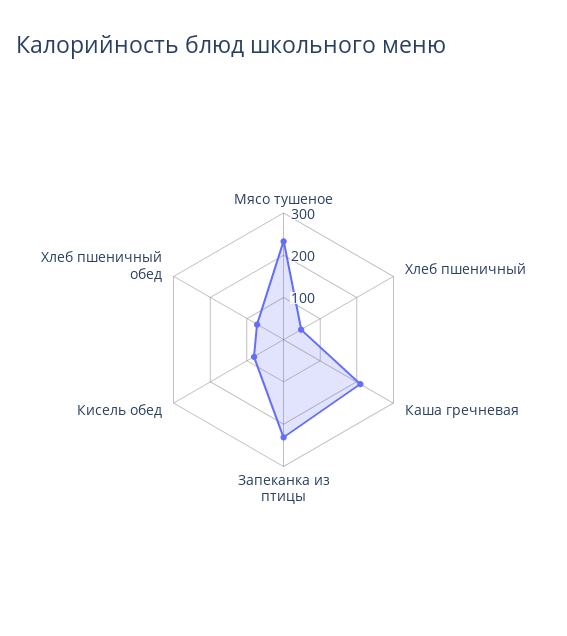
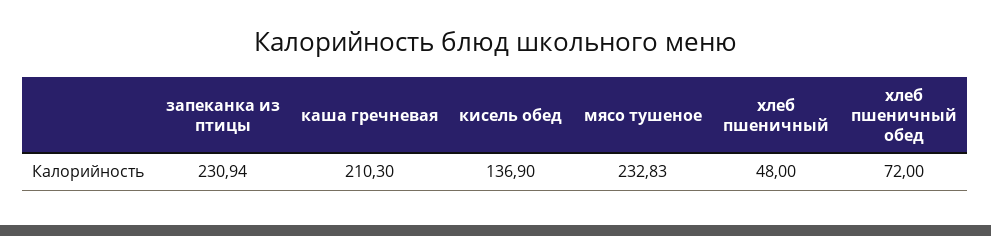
  {
    "Мясо тушеное": 232.83,
    "Хлеб пшеничный": 48,
    "Каша гречневая": 210.3,
    "Запеканка из птицы": 230.94,
-   "Кисель обед": 80,
+   "Кисель обед": 136.9,
    "Хлеб пшеничный обед": 72
  }

